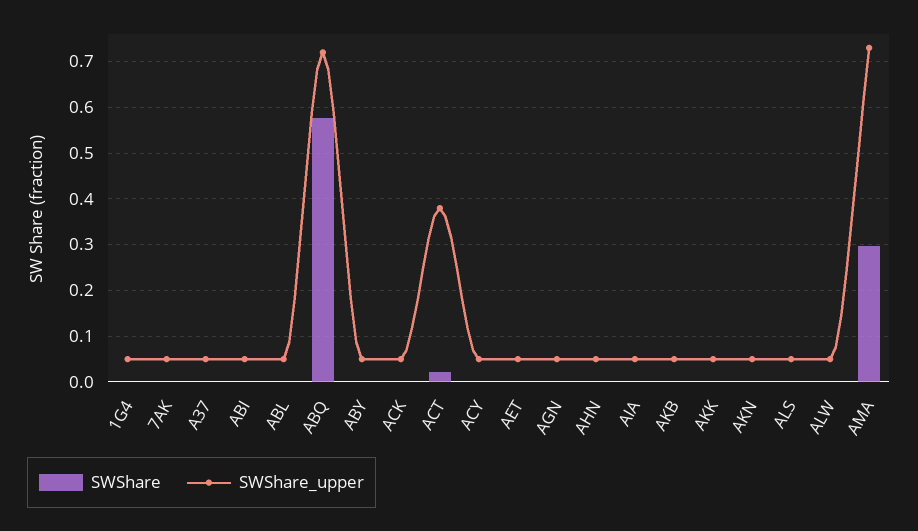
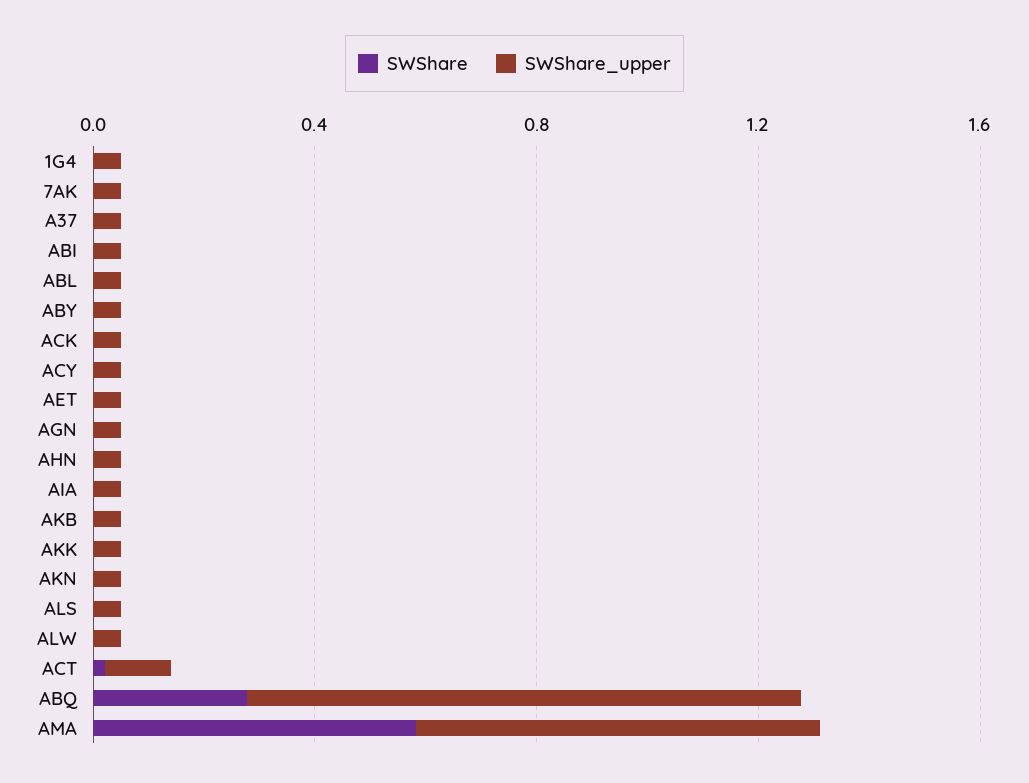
  {
    "SWShare": {
      "1G4": 0,
      "7AK": 0,
      "A37": 0,
      "ABI": 0,
      "ABL": 0,
-     "ABQ": 0.58,
+     "ABQ": 0.3,
      "ABY": 0,
      "ACK": 0,
      "ACT": 0.02,
      "ACY": 0,
      "AET": 0,
      "AGN": 0,
      "AHN": 0,
      "AIA": 0,
      "AKB": 0,
      "AKK": 0,
      "AKN": 0,
      "ALS": 0,
      "ALW": 0,
-     "AMA": 0.3
+     "AMA": 0.6
    },
    "SWShare_upper": {
      "1G4": 0.06,
      "7AK": 0.06,
      "A37": 0.06,
      "ABI": 0.06,
      "ABL": 0.06,
-     "ABQ": 0.72,
+     "ABQ": 1,
      "ABY": 0.06,
      "ACK": 0.06,
-     "ACT": 0.38,
+     "ACT": 0.1,
      "ACY": 0.06,
      "AET": 0.06,
      "AGN": 0.06,
      "AHN": 0.06,
      "AIA": 0.06,
      "AKB": 0.06,
      "AKK": 0.06,
      "AKN": 0.06,
      "ALS": 0.06,
      "ALW": 0.06,
      "AMA": 0.74
    }
  }

